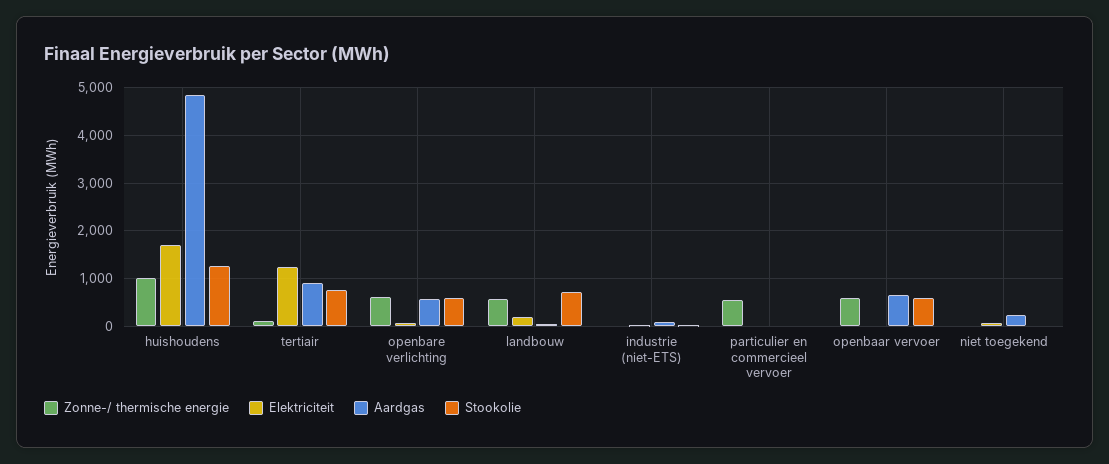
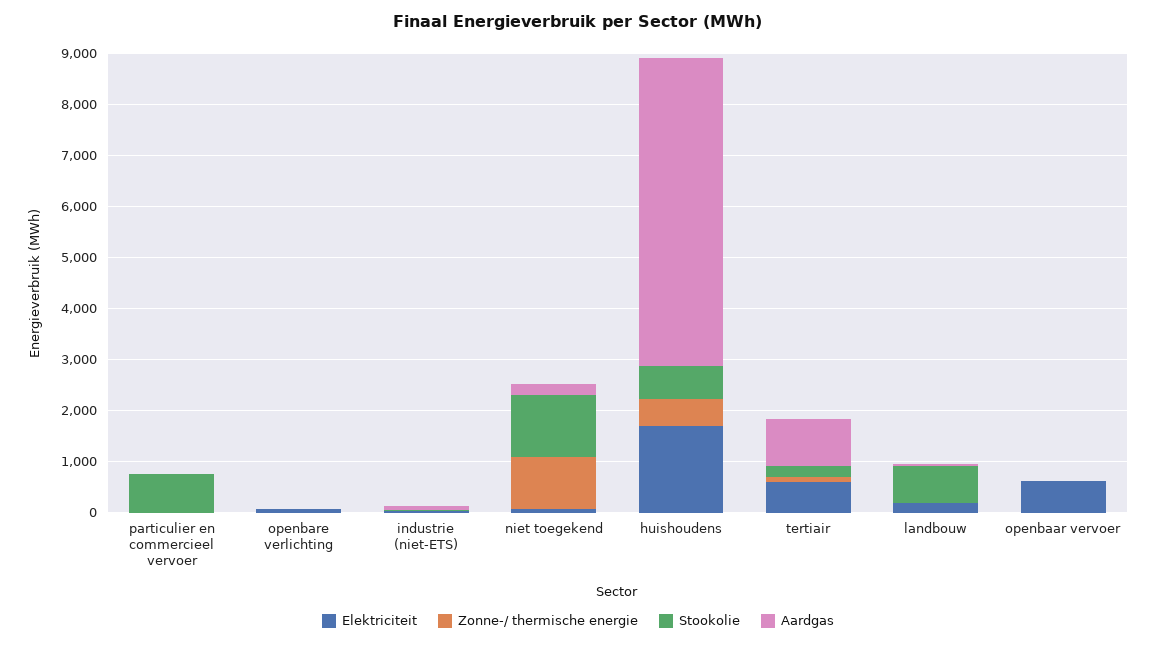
  {
    "Zonne-/ thermische energie": {
-     "huishoudens": 1000,
+     "huishoudens": 600,
      "tertiair": 200,
-     "openbare verlichting": 600,
+     "openbare verlichting": 0,
-     "landbouw": 600,
+     "landbouw": 0,
      "industrie (niet-ETS)": 0,
-     "particulier en commercieel vervoer": 600,
+     "particulier en commercieel vervoer": 0,
-     "openbaar vervoer": 600,
+     "openbaar vervoer": 0,
-     "niet toegekend": 0
+     "niet toegekend": 1000
    },
    "Elektriciteit": {
      "huishoudens": 1600,
-     "tertiair": 1200,
+     "tertiair": 600,
      "openbare verlichting": 0,
      "landbouw": 200,
      "industrie (niet-ETS)": 0,
      "particulier en commercieel vervoer": 0,
-     "openbaar vervoer": 0,
+     "openbaar vervoer": 600,
      "niet toegekend": 0
    },
    "Aardgas": {
-     "huishoudens": 4800,
+     "huishoudens": 6000,
      "tertiair": 1000,
-     "openbare verlichting": 600,
+     "openbare verlichting": 0,
      "landbouw": 0,
      "industrie (niet-ETS)": 0,
      "particulier en commercieel vervoer": 0,
-     "openbaar vervoer": 600,
+     "openbaar vervoer": 0,
      "niet toegekend": 200
    },
    "Stookolie": {
-     "huishoudens": 1200,
+     "huishoudens": 600,
-     "tertiair": 800,
+     "tertiair": 200,
-     "openbare verlichting": 600,
+     "openbare verlichting": 0,
      "landbouw": 800,
      "industrie (niet-ETS)": 0,
-     "particulier en commercieel vervoer": 0,
+     "particulier en commercieel vervoer": 800,
-     "openbaar vervoer": 600,
+     "openbaar vervoer": 0,
-     "niet toegekend": 0
+     "niet toegekend": 1200
    }
  }

